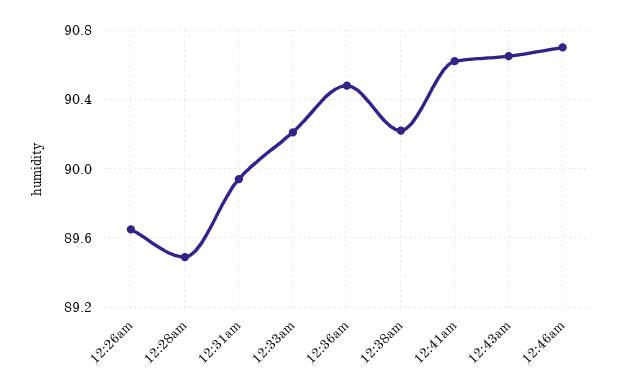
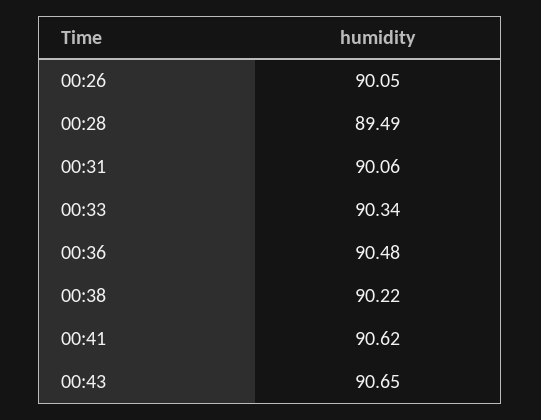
  {
-   "12:26am": 89.65,
+   "12:26am": 90.05,
    "12:28am": 89.49,
-   "12:31am": 89.95,
+   "12:31am": 90.06,
-   "12:33am": 90.2,
+   "12:33am": 90.34,
    "12:36am": 90.48,
    "12:38am": 90.22,
    "12:41am": 90.62,
-   "12:43am": 90.65,
+   "12:43am": 90.65
-   "12:46am": 90.7
  }

